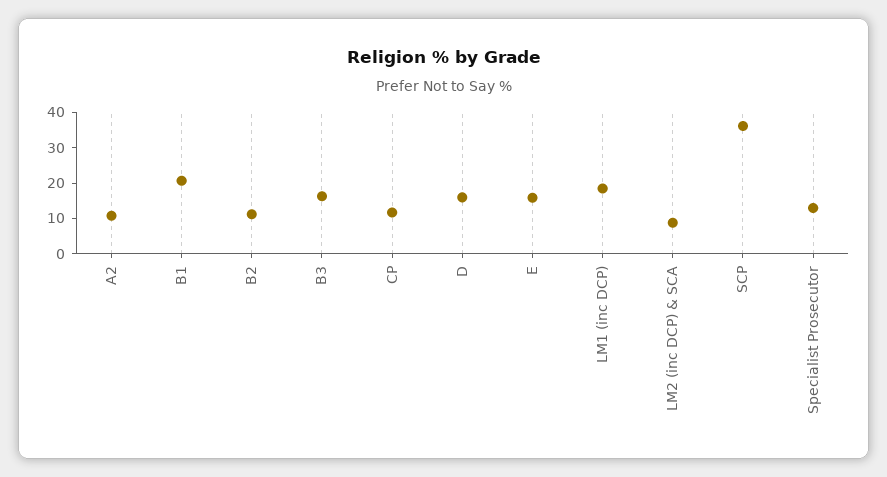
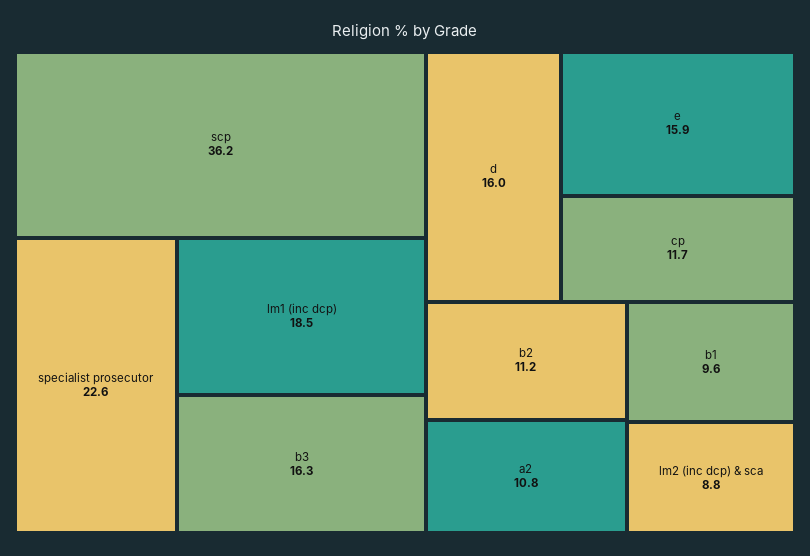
  {
    "A2": 10.8,
-   "B1": 20,
+   "B1": 9.6,
    "B2": 11.2,
    "B3": 16.3,
    "CP": 11.7,
    "D": 16,
    "E": 15.9,
    "LM1 (inc DCP)": 18.5,
    "LM2 (inc DCP) & SCA": 8.8,
    "SCP": 36.2,
-   "Specialist Prosecutor": 12.5
+   "Specialist Prosecutor": 22.6
  }

